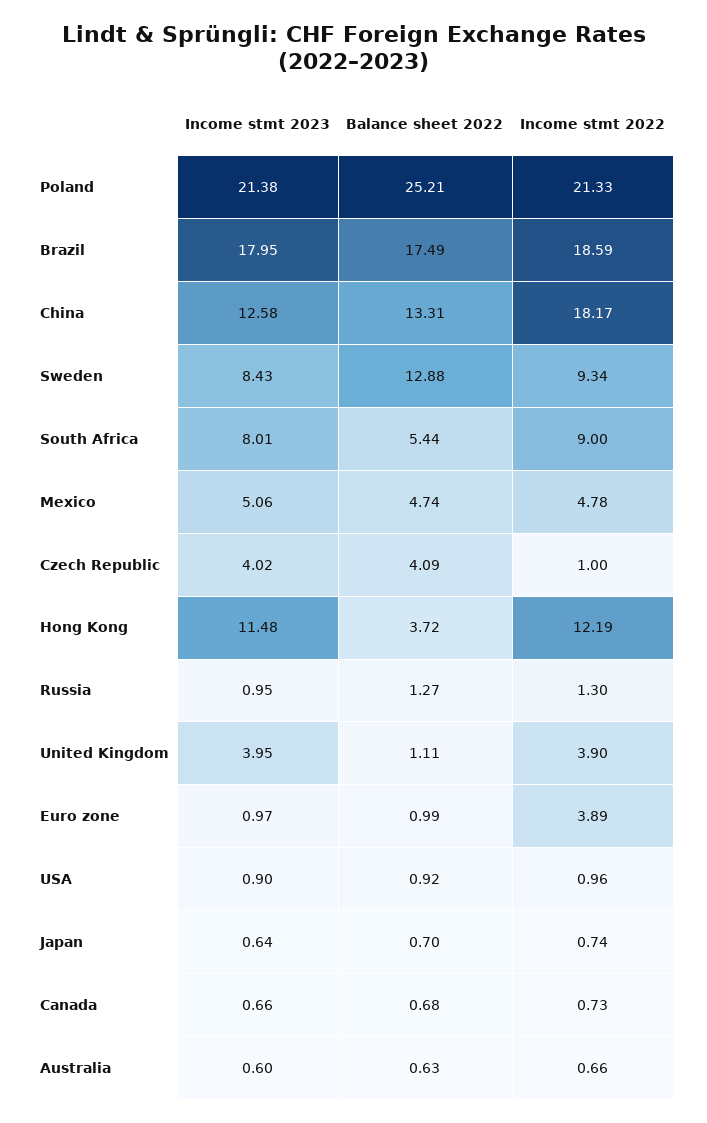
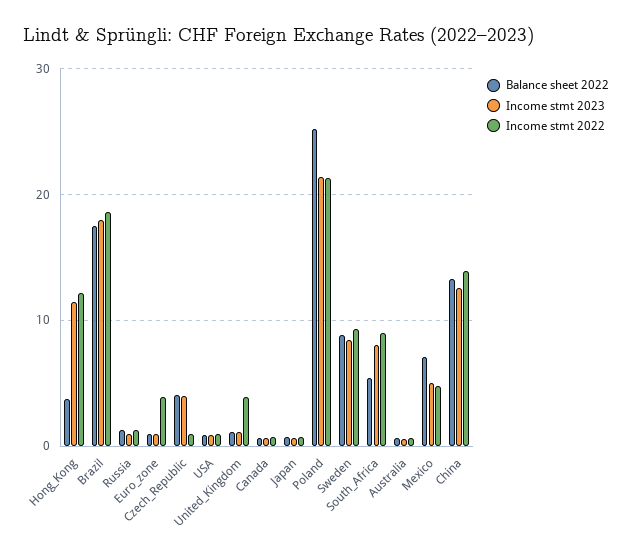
  {
    "Income stmt 2023": {
      "Poland": 21.38,
      "Brazil": 17.95,
      "China": 12.58,
      "Sweden": 8.43,
      "South Africa": 8.01,
      "Mexico": 5.06,
      "Czech Republic": 4.02,
      "Hong Kong": 11.48,
      "Russia": 0.95,
-     "United Kingdom": 3.95,
+     "United Kingdom": 1,
      "Euro zone": 0.97,
      "USA": 0.9,
      "Japan": 0.64,
      "Canada": 0.66,
      "Australia": 0.6
    },
    "Balance sheet 2022": {
      "Poland": 25.21,
      "Brazil": 17.49,
      "China": 13.31,
-     "Sweden": 12.88,
+     "Sweden": 9,
      "South Africa": 5.44,
-     "Mexico": 4.74,
+     "Mexico": 7,
      "Czech Republic": 4.09,
      "Hong Kong": 3.72,
      "Russia": 1.27,
      "United Kingdom": 1.11,
      "Euro zone": 0.99,
      "USA": 0.92,
      "Japan": 0.7,
      "Canada": 0.68,
      "Australia": 0.63
    },
    "Income stmt 2022": {
      "Poland": 21.33,
      "Brazil": 18.59,
-     "China": 18.17,
+     "China": 14,
      "Sweden": 9.34,
      "South Africa": 9,
      "Mexico": 4.78,
      "Czech Republic": 1,
      "Hong Kong": 12.19,
      "Russia": 1.3,
      "United Kingdom": 3.9,
      "Euro zone": 3.89,
      "USA": 0.96,
      "Japan": 0.74,
      "Canada": 0.73,
      "Australia": 0.66
    }
  }

